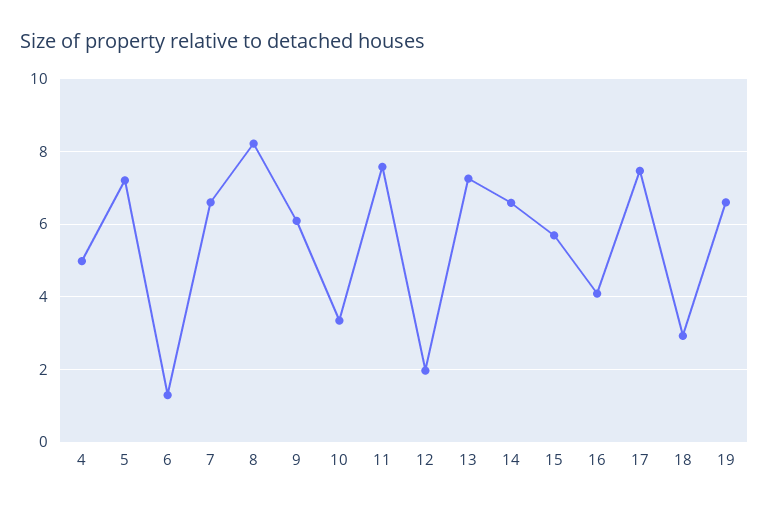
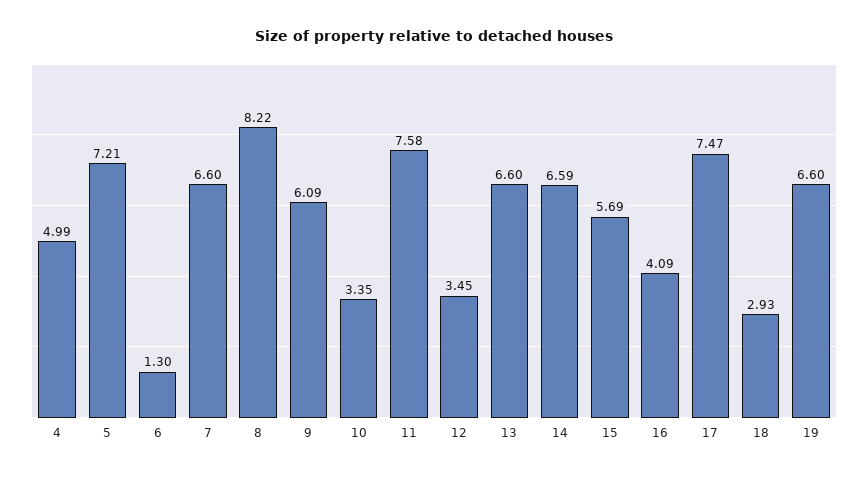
  {
    "4": 4.99,
    "5": 7.21,
    "6": 1.3,
    "7": 6.6,
    "8": 8.22,
    "9": 6.09,
    "10": 3.35,
    "11": 7.58,
-   "12": 2,
+   "12": 3.45,
-   "13": 7.2,
+   "13": 6.6,
    "14": 6.59,
    "15": 5.69,
    "16": 4.09,
    "17": 7.47,
    "18": 2.93,
    "19": 6.6
  }

